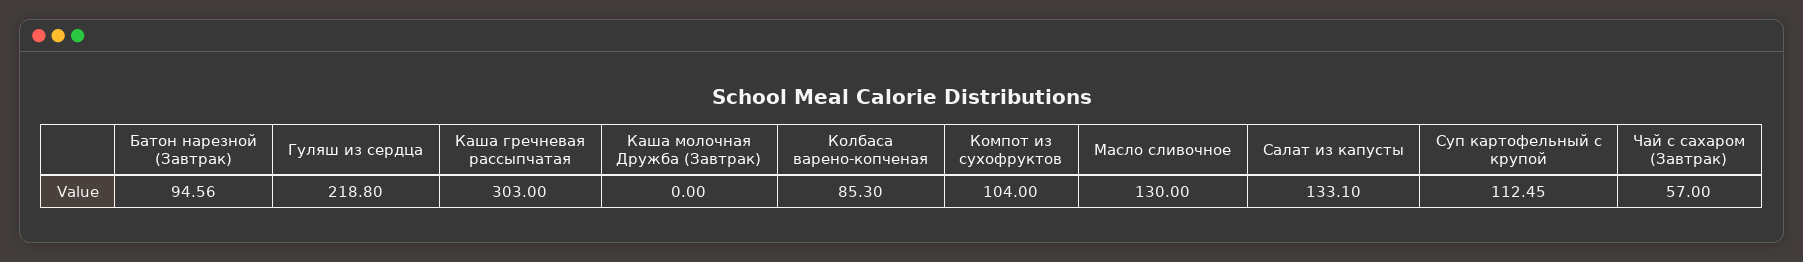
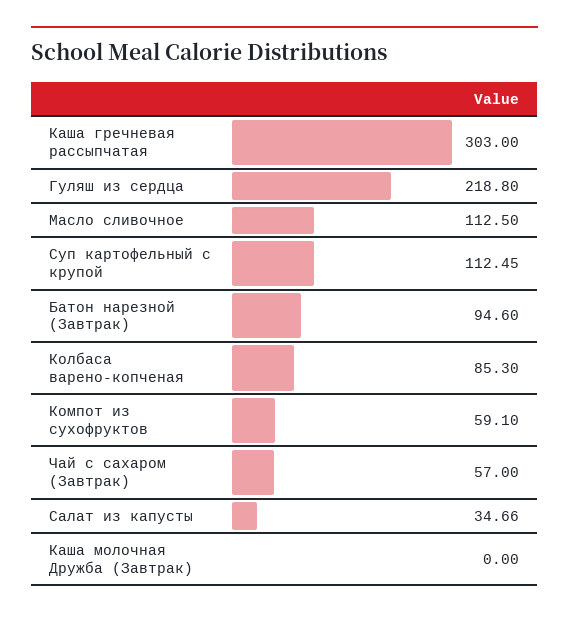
  {
-   "Батон нарезной (Завтрак)": 94.56,
+   "Батон нарезной (Завтрак)": 94.6,
    "Гуляш из сердца": 218.8,
    "Каша гречневая рассыпчатая": 303,
    "Каша молочная Дружба (Завтрак)": 0,
    "Колбаса варено-копченая": 85.3,
-   "Компот из сухофруктов": 104,
+   "Компот из сухофруктов": 59.1,
-   "Масло сливочное": 130,
+   "Масло сливочное": 112.5,
-   "Салат из капусты": 133.1,
+   "Салат из капусты": 34.66,
    "Суп картофельный с крупой": 112.45,
    "Чай с сахаром (Завтрак)": 57
  }

